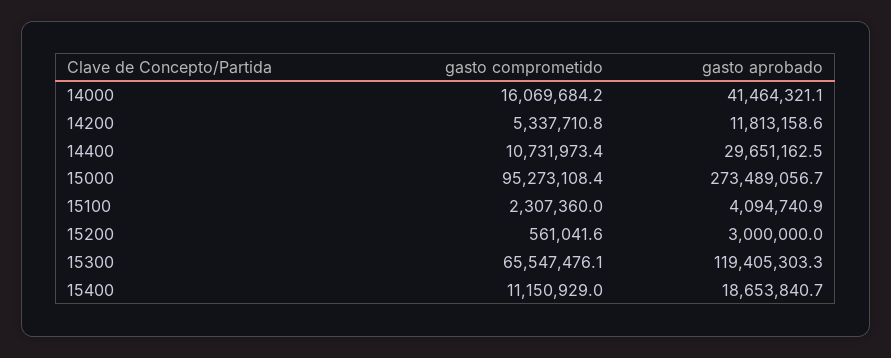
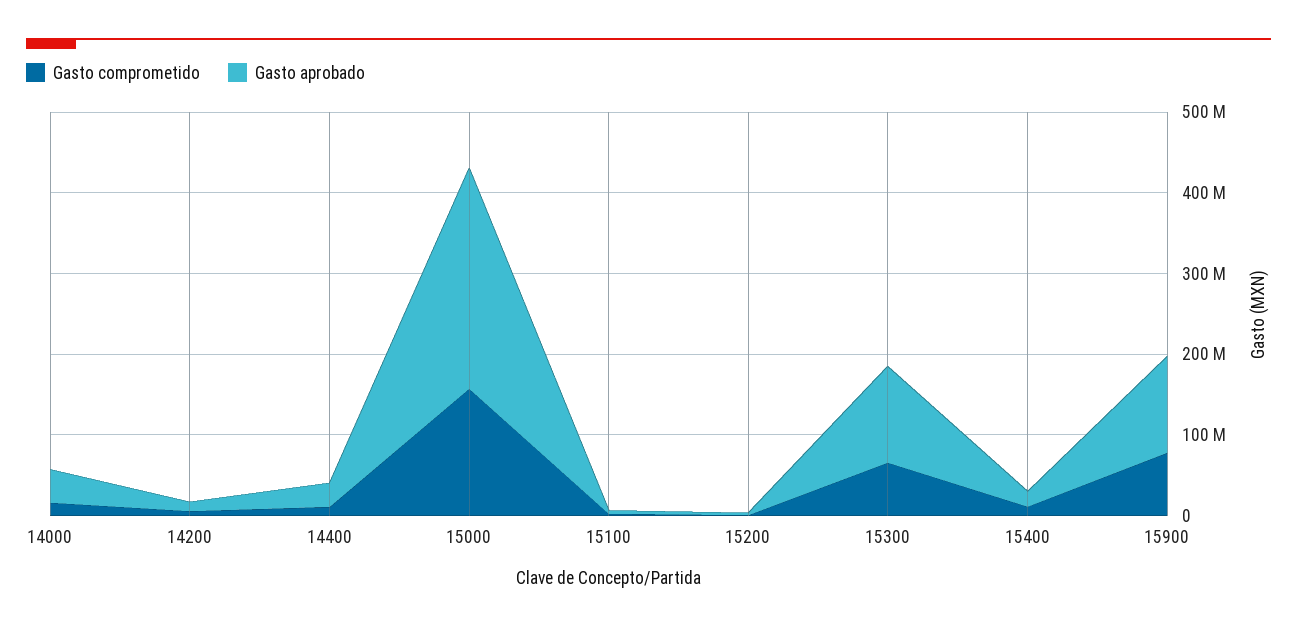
  {
    "gasto comprometido": {
      "14000": 16069684.2,
      "14200": 5337710.8,
      "14400": 10731973.4,
-     "15000": 95273108.4,
+     "15000": 160000000,
      "15100": 2307360,
      "15200": 561041.6,
      "15300": 65547476.1,
-     "15400": 11150929
+     "15400": 11150929,
+     "15900": 80000000
    },
    "gasto aprobado": {
      "14000": 41464321.1,
      "14200": 11813158.6,
      "14400": 29651162.5,
      "15000": 273489056.7,
      "15100": 4094740.9,
      "15200": 3000000,
      "15300": 119405303.3,
-     "15400": 18653840.7
+     "15400": 18653840.7,
+     "15900": 120000000
    }
  }

